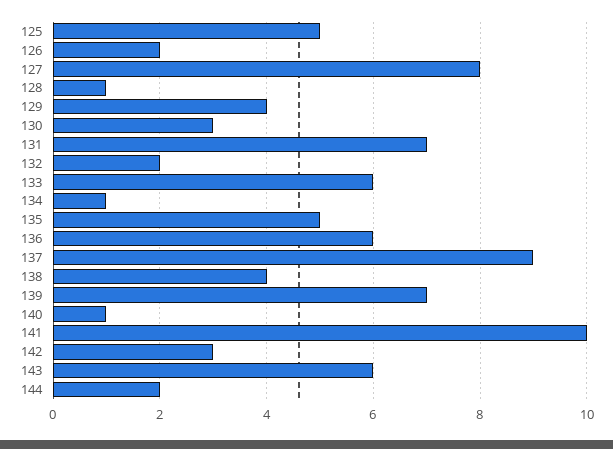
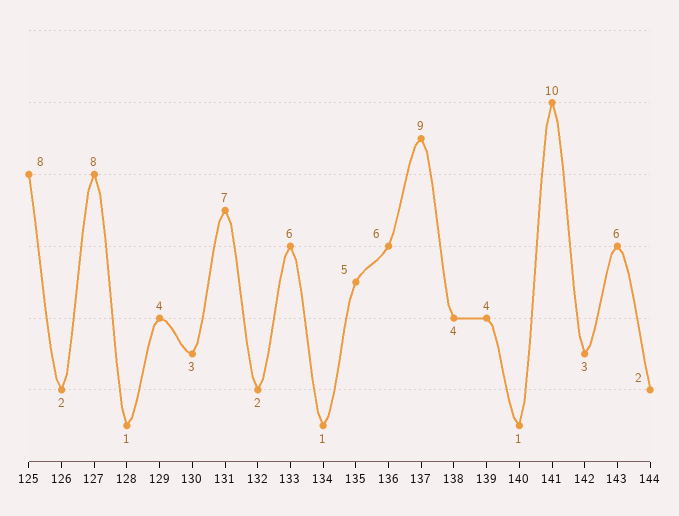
  {
-   "125": 5,
+   "125": 8,
    "126": 2,
    "127": 8,
    "128": 1,
    "129": 4,
    "130": 3,
    "131": 7,
    "132": 2,
    "133": 6,
    "134": 1,
    "135": 5,
    "136": 6,
    "137": 9,
    "138": 4,
-   "139": 7,
+   "139": 4,
    "140": 1,
    "141": 10,
    "142": 3,
    "143": 6,
    "144": 2
  }

